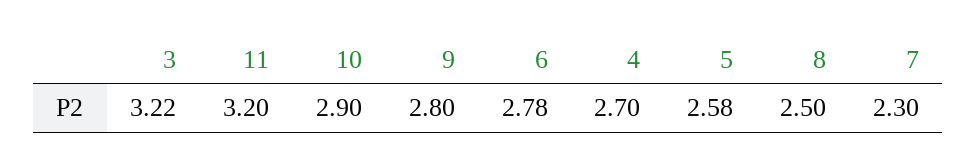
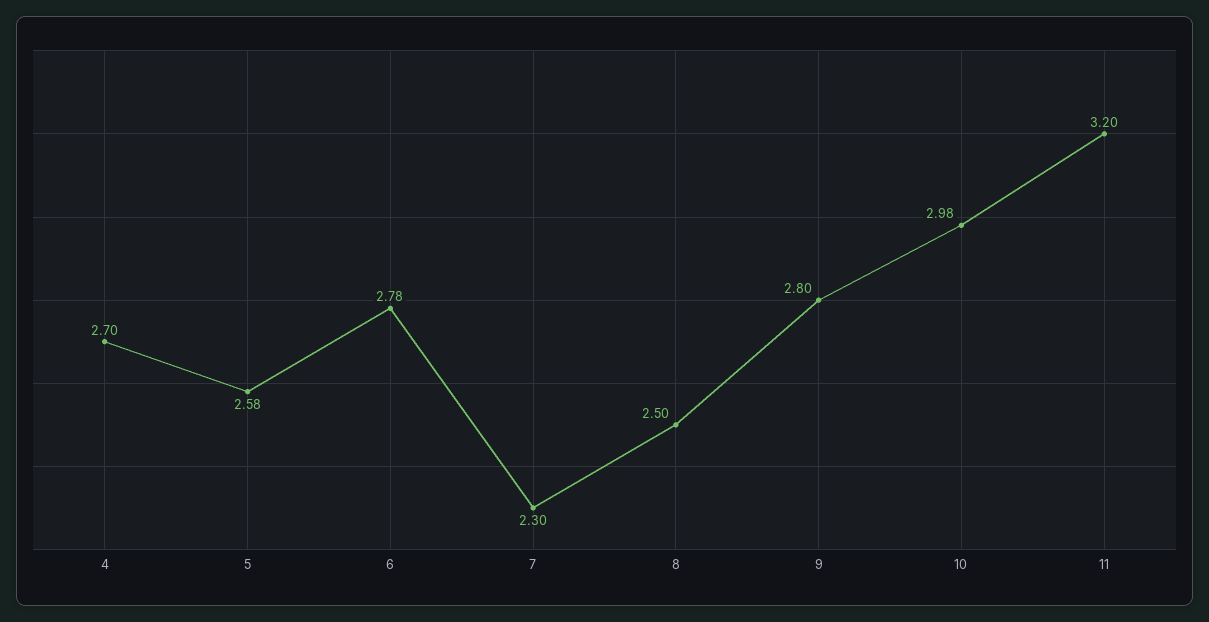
  {
-   "3": 3.22,
    "11": 3.2,
-   "10": 2.9,
+   "10": 2.98,
    "9": 2.8,
    "6": 2.78,
    "4": 2.7,
    "5": 2.58,
    "8": 2.5,
    "7": 2.3
  }

